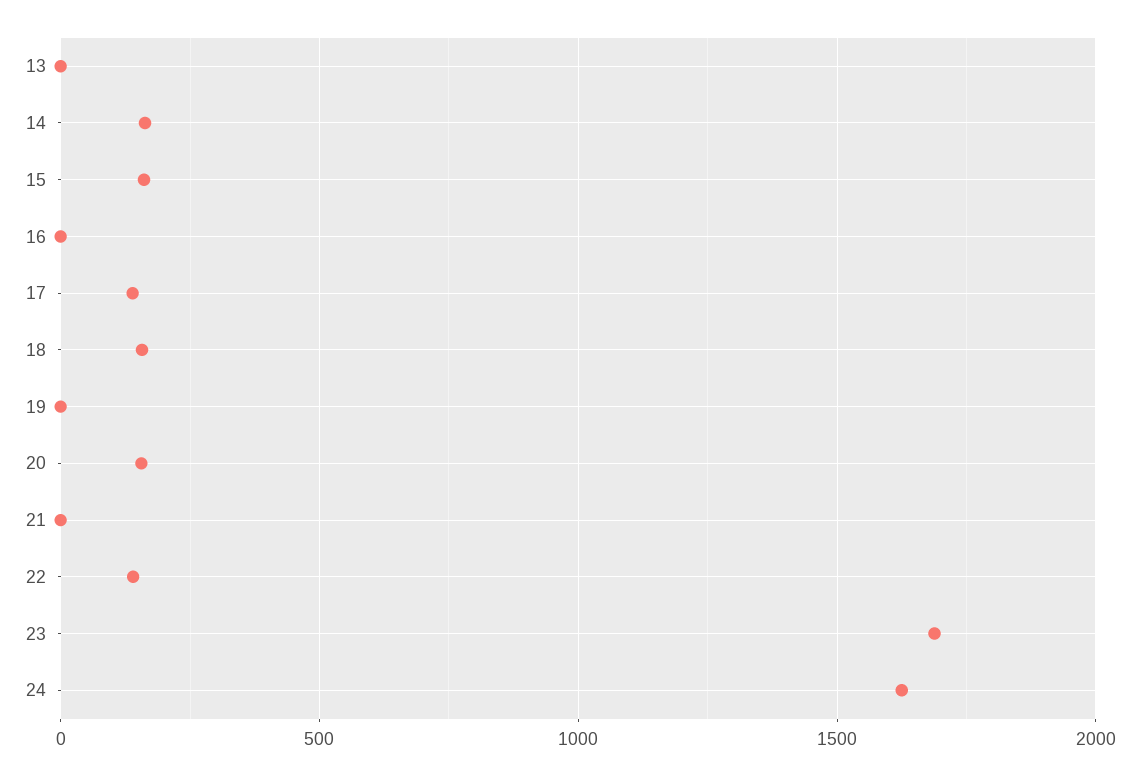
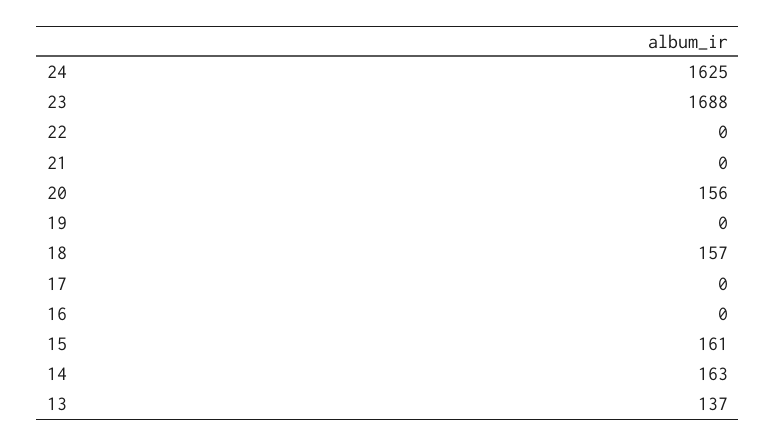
  {
-   "13": 0,
+   "13": 137,
    "14": 163,
    "15": 161,
    "16": 0,
-   "17": 150,
+   "17": 0,
    "18": 157,
    "19": 0,
    "20": 156,
    "21": 0,
-   "22": 150,
+   "22": 0,
    "23": 1688,
    "24": 1625
  }

